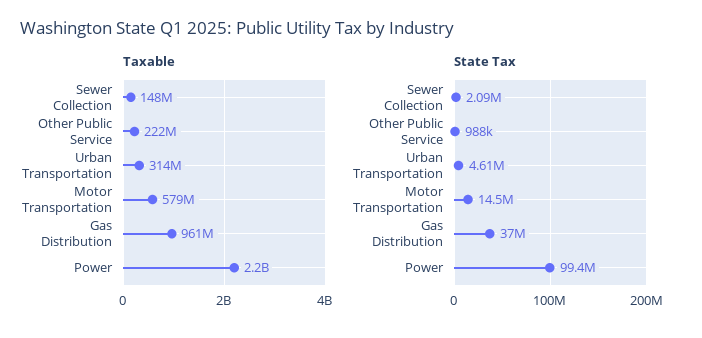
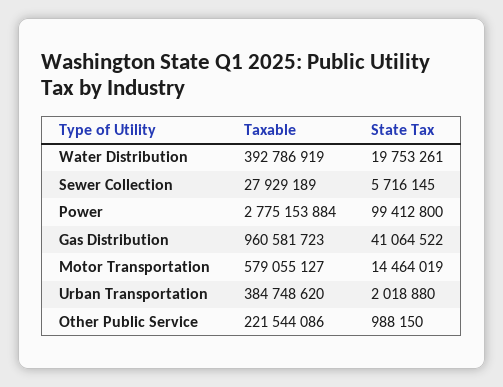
  {
    "Taxable": {
-     "Sewer Collection": 148000000,
+     "Sewer Collection": 27929189,
      "Other Public Service": 221544086,
-     "Urban Transportation": 314000000,
+     "Urban Transportation": 384748620,
      "Motor Transportation": 579055127,
      "Gas Distribution": 960581723,
-     "Power": 2200000000
+     "Power": 2775153884,
+     "Water Distribution": 392786919
    },
    "State Tax": {
-     "Sewer Collection": 2090000,
+     "Sewer Collection": 5716145,
      "Other Public Service": 988150,
-     "Urban Transportation": 4610000,
+     "Urban Transportation": 2018880,
      "Motor Transportation": 14464019,
-     "Gas Distribution": 37000000,
+     "Gas Distribution": 41064522,
-     "Power": 99412800
+     "Power": 99412800,
+     "Water Distribution": 19753261
    }
  }

